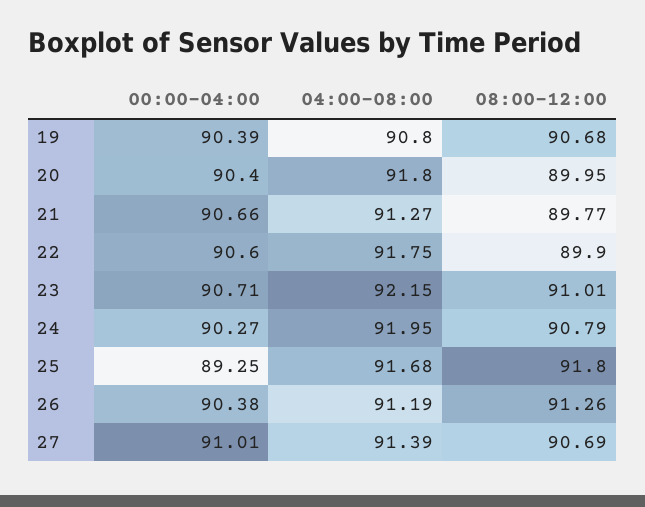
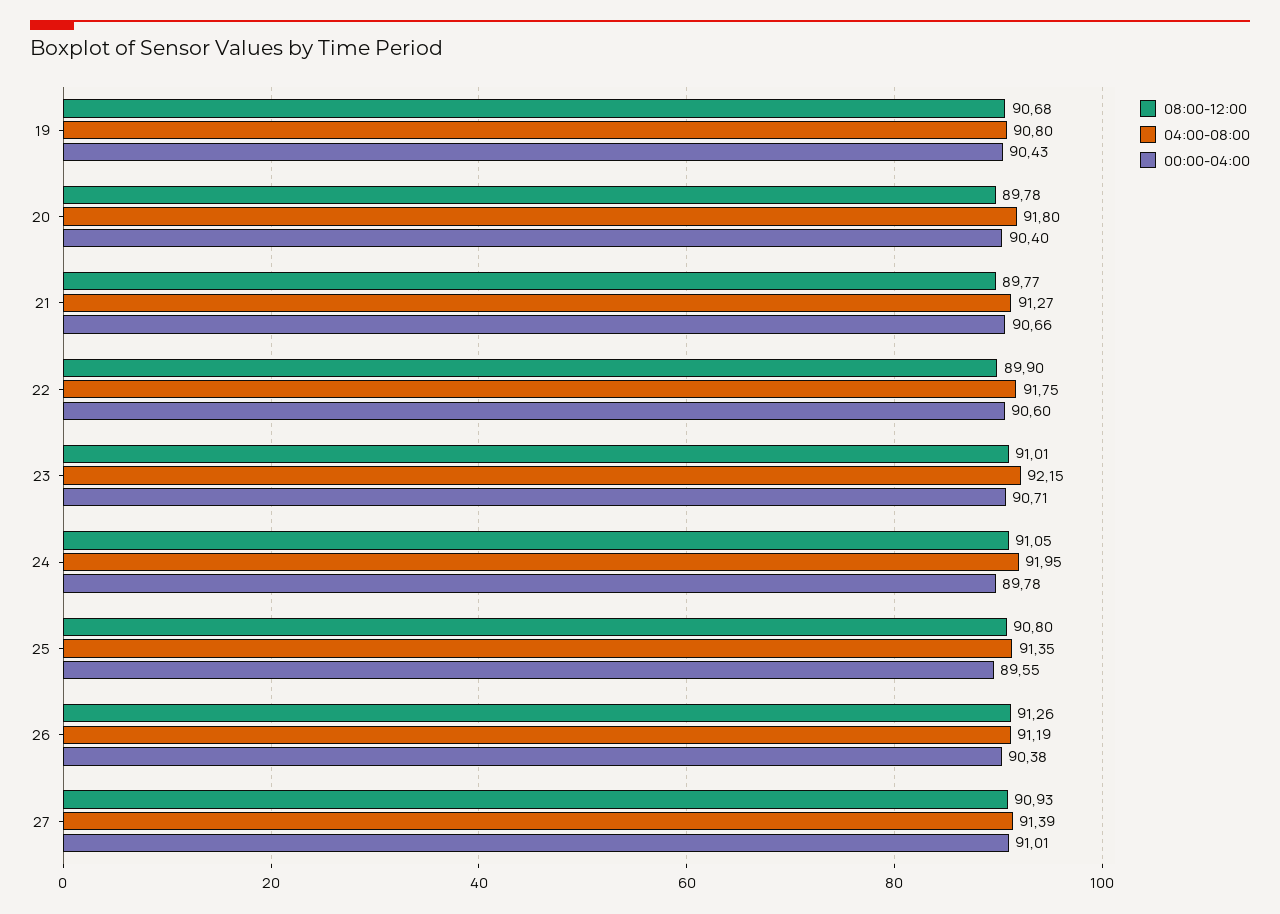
  {
    "00:00-04:00": {
-     "19": 90.39,
+     "19": 90.43,
      "20": 90.4,
      "21": 90.66,
      "22": 90.6,
      "23": 90.71,
-     "24": 90.27,
+     "24": 89.78,
-     "25": 89.25,
+     "25": 89.55,
      "26": 90.38,
      "27": 91.01
    },
    "04:00-08:00": {
      "19": 90.8,
      "20": 91.8,
      "21": 91.27,
      "22": 91.75,
      "23": 92.15,
      "24": 91.95,
-     "25": 91.68,
+     "25": 91.35,
      "26": 91.19,
      "27": 91.39
    },
    "08:00-12:00": {
      "19": 90.68,
-     "20": 89.95,
+     "20": 89.78,
      "21": 89.77,
      "22": 89.9,
      "23": 91.01,
-     "24": 90.79,
+     "24": 91.05,
-     "25": 91.8,
+     "25": 90.8,
      "26": 91.26,
-     "27": 90.69
+     "27": 90.93
    }
  }

